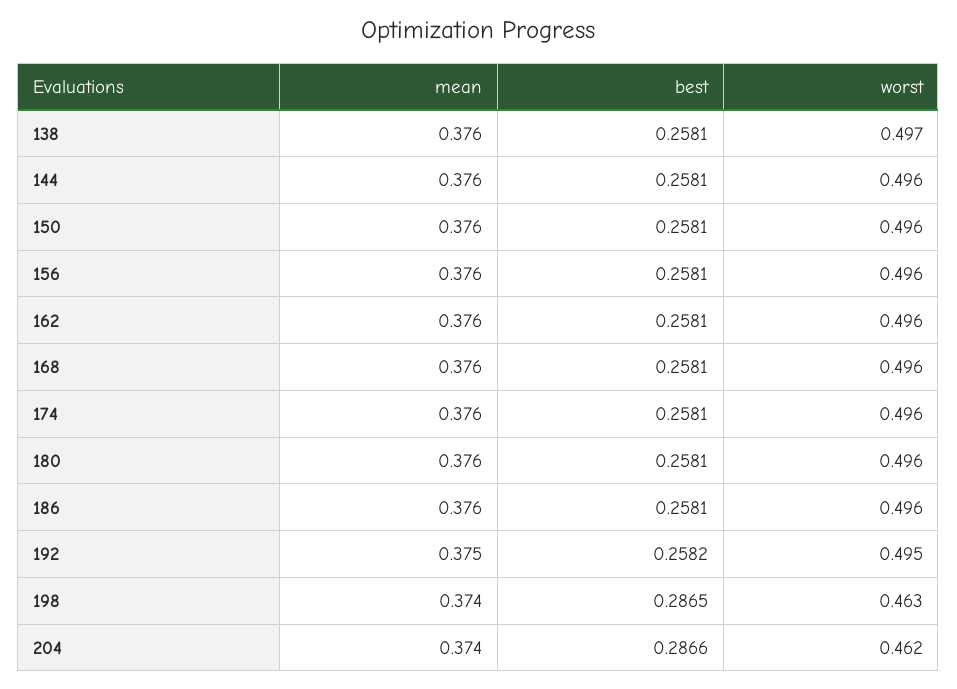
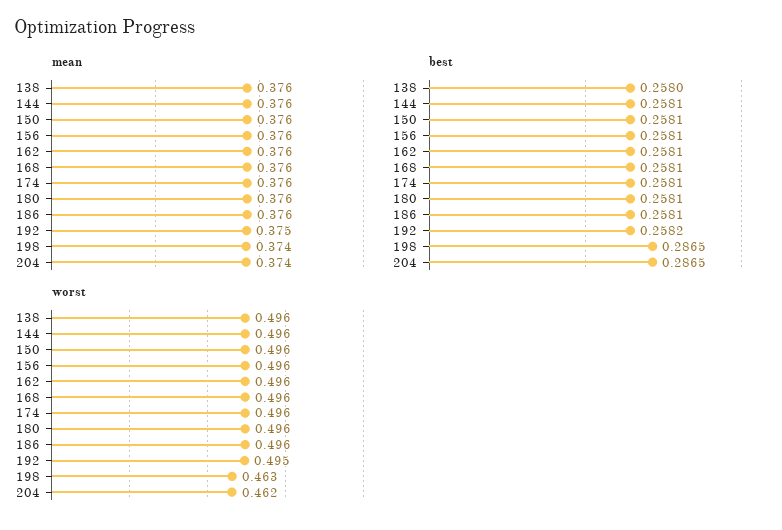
  {
    "mean": {
      "138": 0.376,
      "144": 0.376,
      "150": 0.376,
      "156": 0.376,
      "162": 0.376,
      "168": 0.376,
      "174": 0.376,
      "180": 0.376,
      "186": 0.376,
      "192": 0.375,
      "198": 0.374,
      "204": 0.374
    },
    "best": {
-     "138": 0.2581,
+     "138": 0.258,
      "144": 0.2581,
      "150": 0.2581,
      "156": 0.2581,
      "162": 0.2581,
      "168": 0.2581,
      "174": 0.2581,
      "180": 0.2581,
      "186": 0.2581,
      "192": 0.2582,
      "198": 0.2865,
-     "204": 0.2866
+     "204": 0.2865
    },
    "worst": {
-     "138": 0.497,
+     "138": 0.496,
      "144": 0.496,
      "150": 0.496,
      "156": 0.496,
      "162": 0.496,
      "168": 0.496,
      "174": 0.496,
      "180": 0.496,
      "186": 0.496,
      "192": 0.495,
      "198": 0.463,
      "204": 0.462
    }
  }

